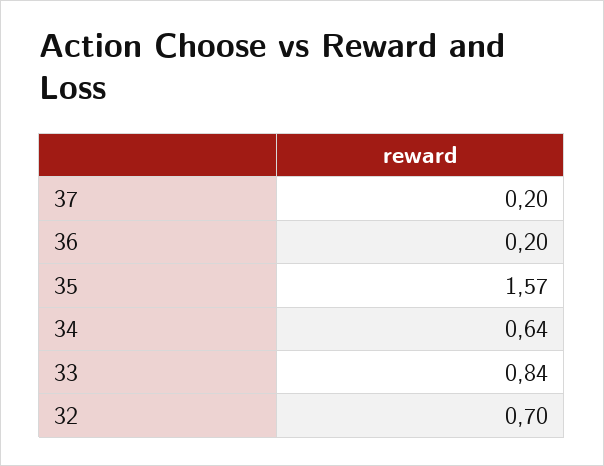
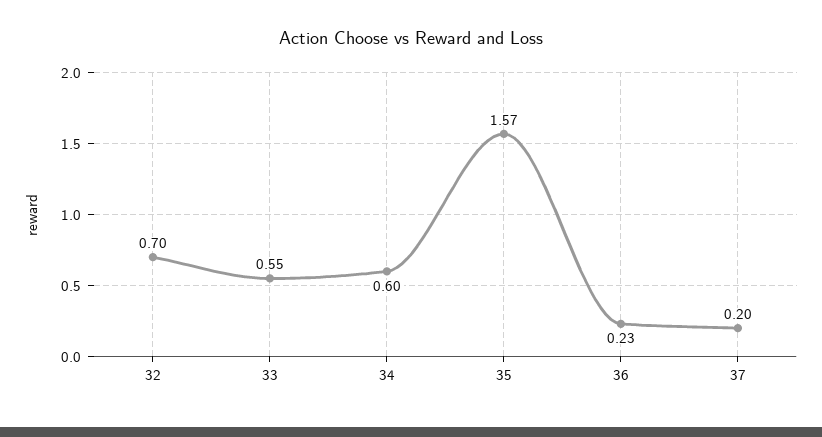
  {
    "37": 0.2,
-   "36": 0.2,
+   "36": 0.23,
    "35": 1.57,
-   "34": 0.64,
+   "34": 0.6,
-   "33": 0.84,
+   "33": 0.55,
    "32": 0.7
  }

